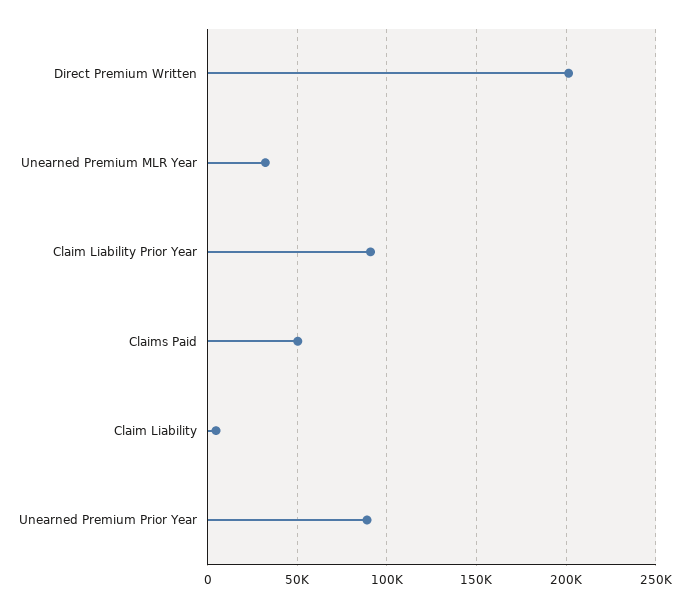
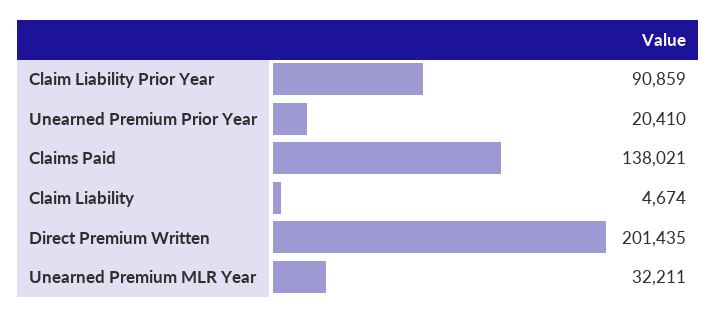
  {
    "Direct Premium Written": 201435,
    "Unearned Premium MLR Year": 32211,
    "Claim Liability Prior Year": 90859,
-   "Claims Paid": 50000,
+   "Claims Paid": 138021,
    "Claim Liability": 4674,
-   "Unearned Premium Prior Year": 90000
+   "Unearned Premium Prior Year": 20410
  }

